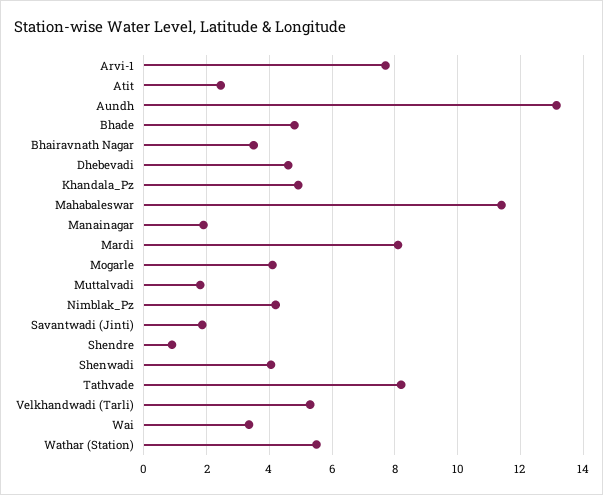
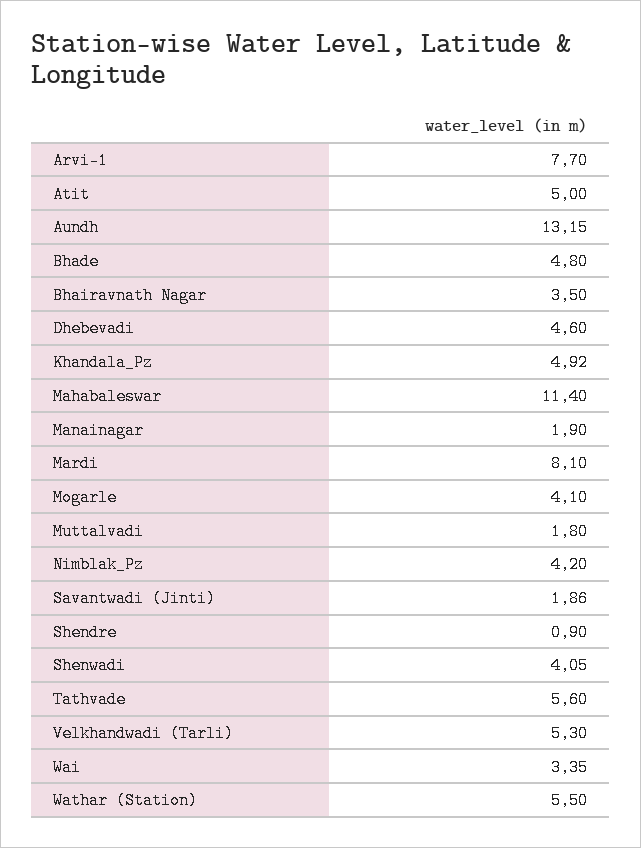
  {
    "Arvi-1": 7.7,
-   "Atit": 2.4,
+   "Atit": 5,
    "Aundh": 13.15,
    "Bhade": 4.8,
    "Bhairavnath Nagar": 3.5,
    "Dhebevadi": 4.6,
    "Khandala_Pz": 4.92,
    "Mahabaleswar": 11.4,
    "Manainagar": 1.9,
    "Mardi": 8.1,
    "Mogarle": 4.1,
    "Muttalvadi": 1.8,
    "Nimblak_Pz": 4.2,
    "Savantwadi (Jinti)": 1.86,
    "Shendre": 0.9,
    "Shenwadi": 4.05,
-   "Tathvade": 8.2,
+   "Tathvade": 5.6,
    "Velkhandwadi (Tarli)": 5.3,
    "Wai": 3.35,
    "Wathar (Station)": 5.5
  }

